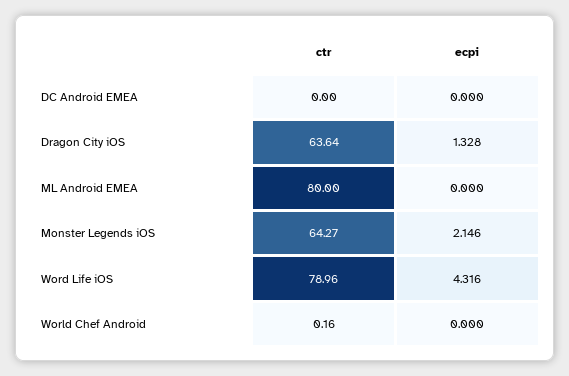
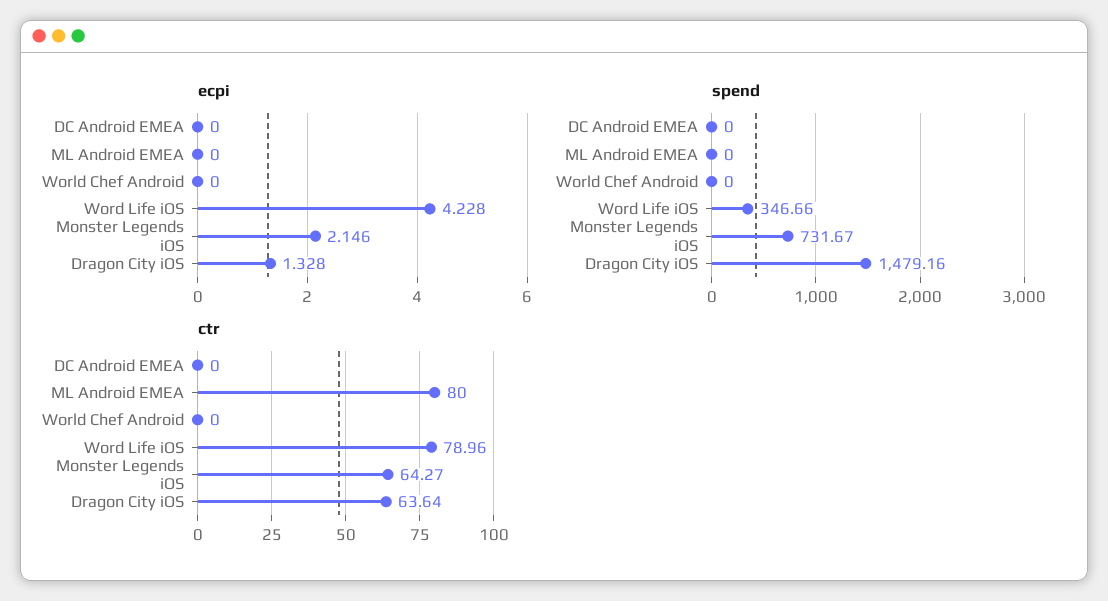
  {
    "ctr": {
      "DC Android EMEA": 0,
      "Dragon City iOS": 63.64,
      "ML Android EMEA": 80,
      "Monster Legends iOS": 64.27,
      "Word Life iOS": 78.96,
-     "World Chef Android": 0.16
+     "World Chef Android": 0
    },
    "ecpi": {
      "DC Android EMEA": 0,
      "Dragon City iOS": 1.328,
      "ML Android EMEA": 0,
      "Monster Legends iOS": 2.146,
-     "Word Life iOS": 4.316,
+     "Word Life iOS": 4.228,
      "World Chef Android": 0
-   }
+   },
+   "spend": {
+     "DC Android EMEA": 0,
+     "ML Android EMEA": 0,
+     "World Chef Android": 0,
+     "Word Life iOS": 346.66,
+     "Monster Legends iOS": 731.67,
+     "Dragon City iOS": 1479.16
+   }
  }

